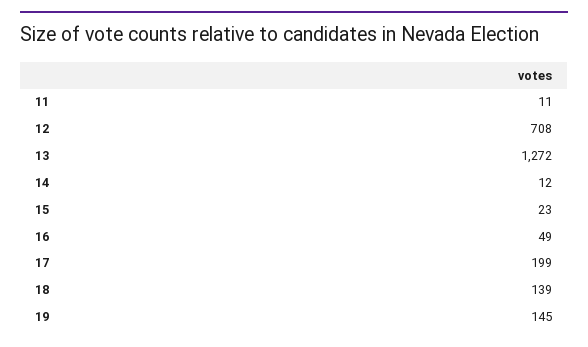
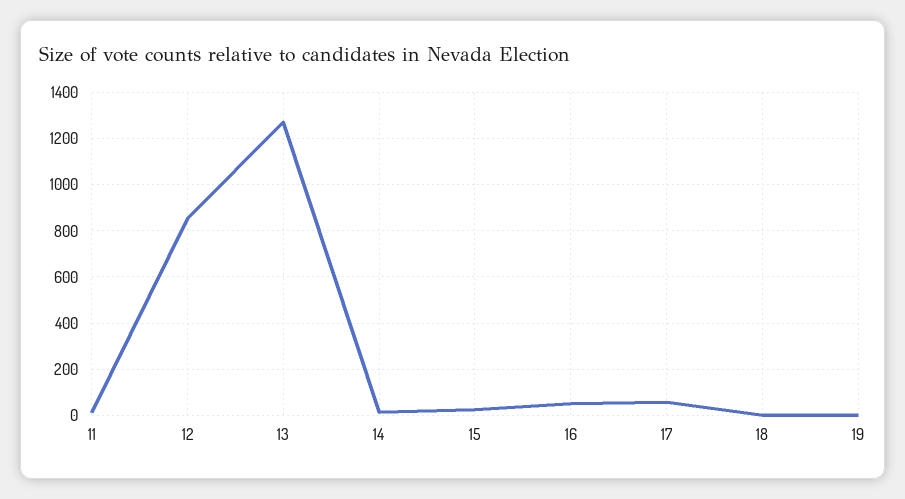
  {
    "11": 11,
-   "12": 708,
+   "12": 850,
    "13": 1272,
    "14": 12,
    "15": 23,
    "16": 49,
-   "17": 199,
+   "17": 50,
-   "18": 139,
+   "18": 0,
-   "19": 145
+   "19": 0
  }

